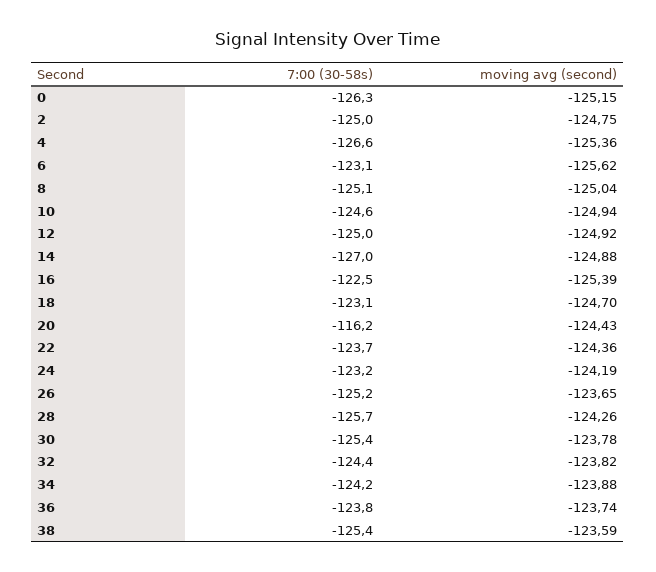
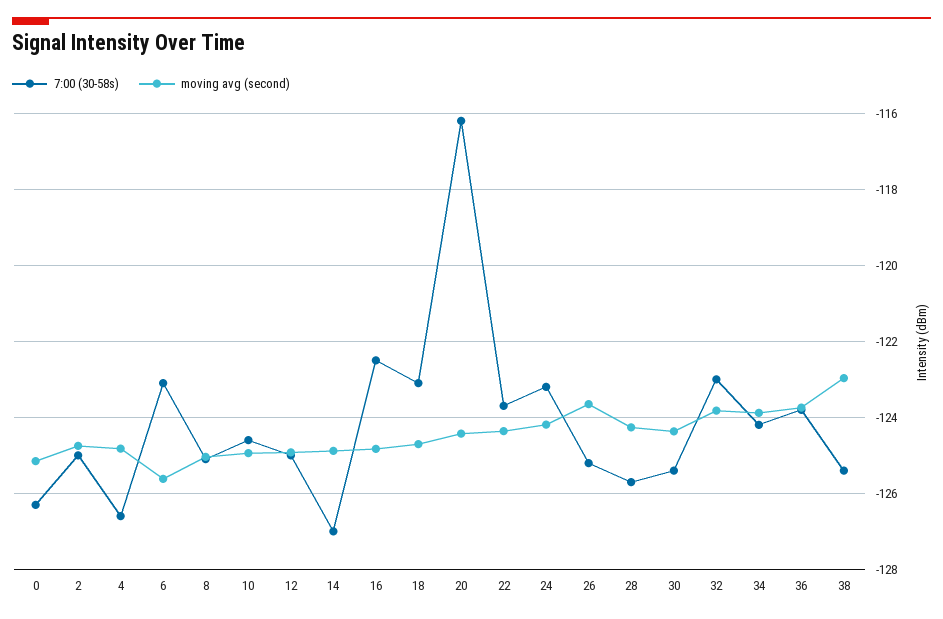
  {
    "7:00 (30-58s)": {
      "0": -126.3,
      "2": -125,
      "4": -126.6,
      "6": -123.1,
      "8": -125.1,
      "10": -124.6,
      "12": -125,
      "14": -127,
      "16": -122.5,
      "18": -123.1,
      "20": -116.2,
      "22": -123.7,
      "24": -123.2,
      "26": -125.2,
      "28": -125.7,
      "30": -125.4,
-     "32": -124.4,
+     "32": -123,
      "34": -124.2,
      "36": -123.8,
      "38": -125.4
    },
    "moving avg (second)": {
      "0": -125.15,
      "2": -124.75,
-     "4": -125.36,
+     "4": -124.8,
      "6": -125.62,
      "8": -125.04,
      "10": -124.94,
      "12": -124.92,
      "14": -124.88,
-     "16": -125.39,
+     "16": -124.8,
      "18": -124.7,
      "20": -124.43,
      "22": -124.36,
      "24": -124.19,
      "26": -123.65,
      "28": -124.26,
-     "30": -123.78,
+     "30": -124.4,
      "32": -123.82,
      "34": -123.88,
      "36": -123.74,
-     "38": -123.59
+     "38": -123
    }
  }

